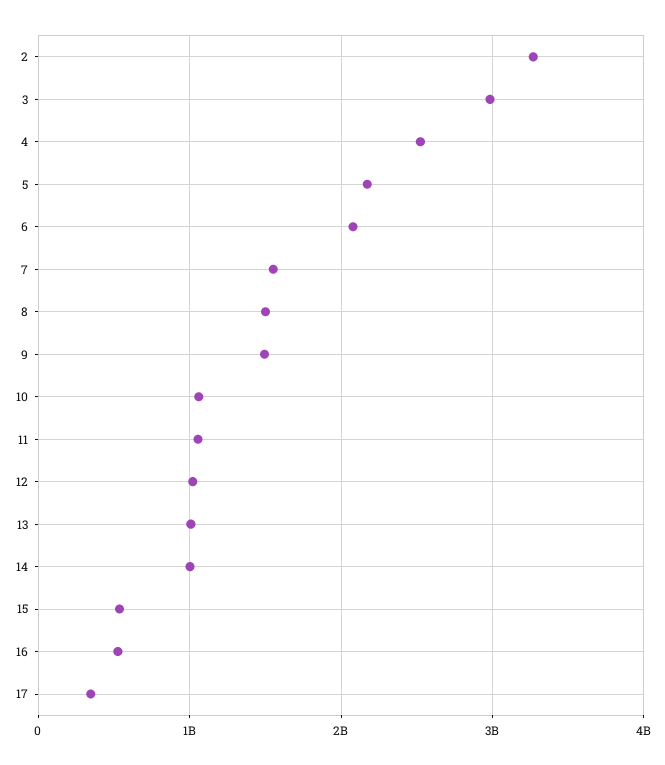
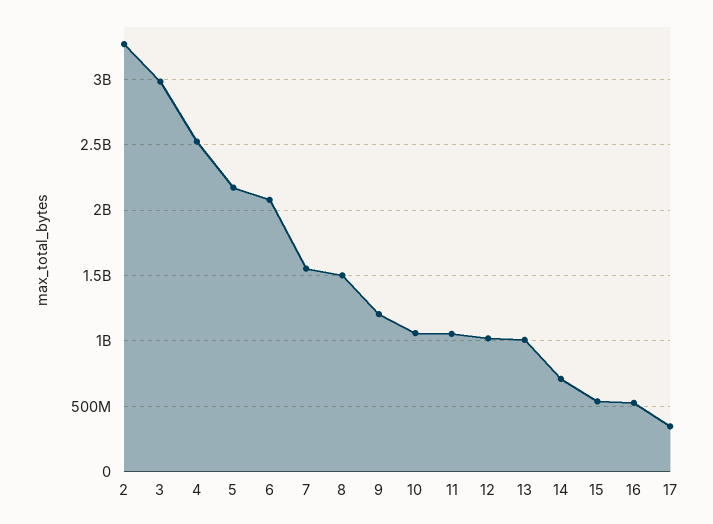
  {
    "2": 3250000000,
    "3": 3000000000,
    "4": 2500000000,
    "5": 2150000000,
    "6": 2100000000,
    "7": 1550000000,
    "8": 1500000000,
-   "9": 1500000000,
+   "9": 1200000000,
    "10": 1050000000,
    "11": 1050000000,
    "12": 1000000000,
    "13": 1000000000,
-   "14": 1000000000,
+   "14": 700000000,
    "15": 550000000,
    "16": 550000000,
    "17": 350000000
  }

